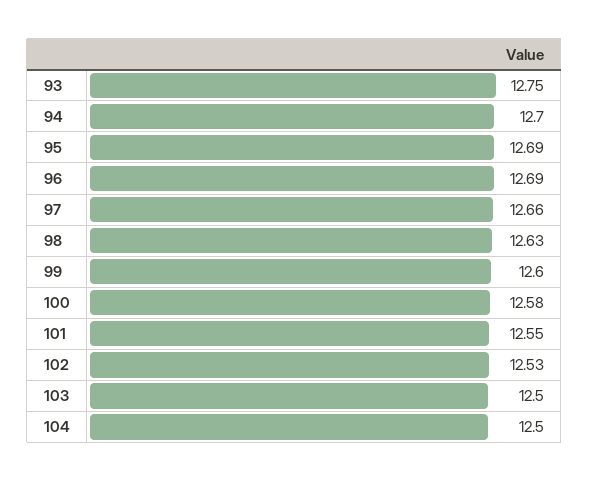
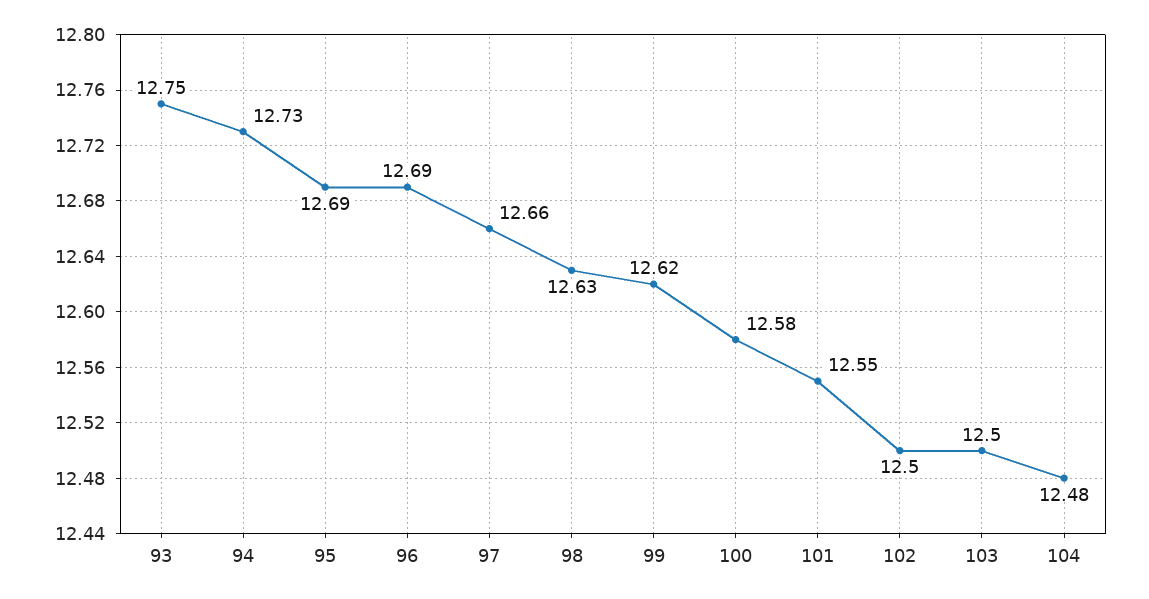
  {
    "93": 12.75,
-   "94": 12.7,
+   "94": 12.73,
    "95": 12.69,
    "96": 12.69,
    "97": 12.66,
    "98": 12.63,
-   "99": 12.6,
+   "99": 12.62,
    "100": 12.58,
    "101": 12.55,
-   "102": 12.53,
+   "102": 12.5,
    "103": 12.5,
-   "104": 12.5
+   "104": 12.48
  }

